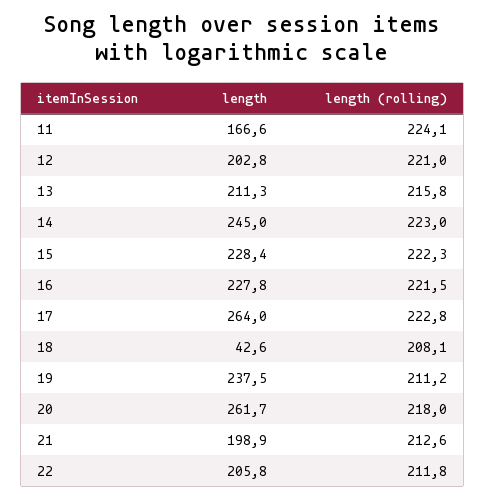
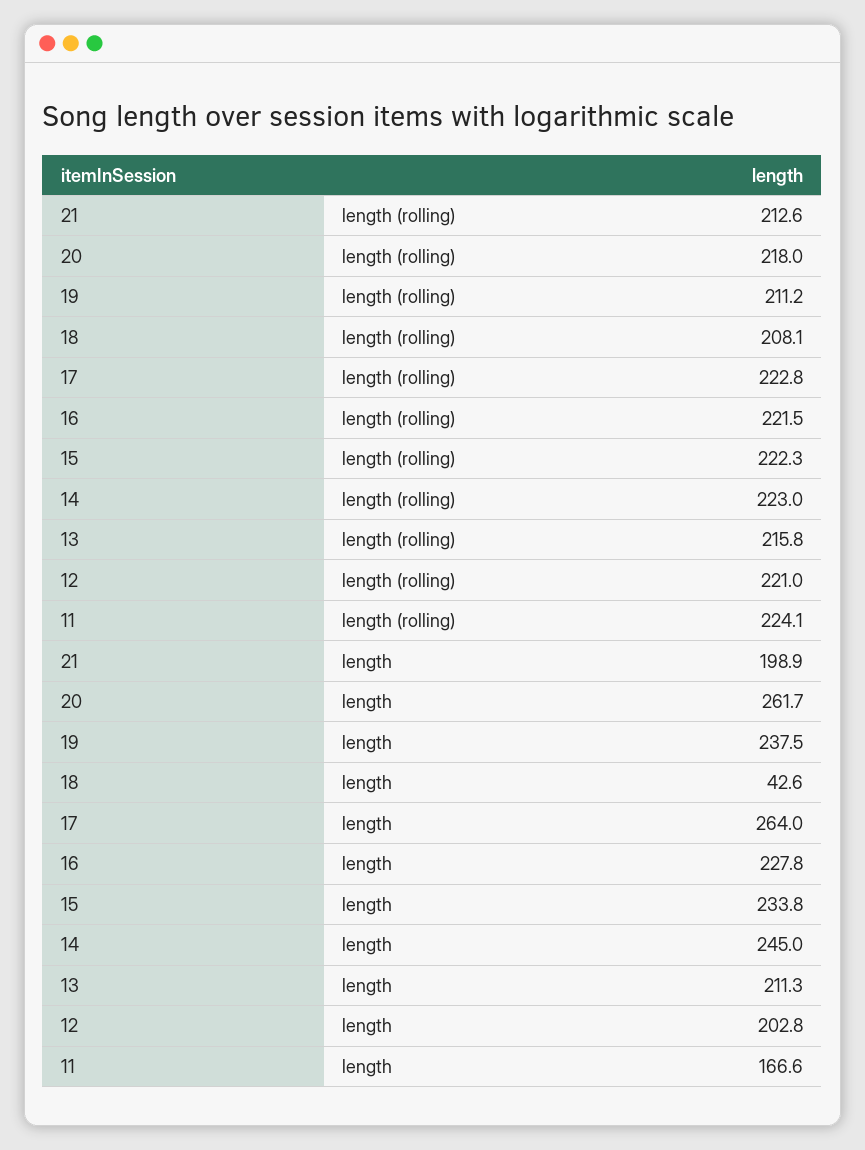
  {
    "length": {
      "11": 166.6,
      "12": 202.8,
      "13": 211.3,
      "14": 245,
-     "15": 228.4,
+     "15": 233.8,
      "16": 227.8,
      "17": 264,
      "18": 42.6,
      "19": 237.5,
      "20": 261.7,
-     "21": 198.9,
+     "21": 198.9
-     "22": 205.8
    },
    "length (rolling)": {
      "11": 224.1,
      "12": 221,
      "13": 215.8,
      "14": 223,
      "15": 222.3,
      "16": 221.5,
      "17": 222.8,
      "18": 208.1,
      "19": 211.2,
      "20": 218,
-     "21": 212.6,
+     "21": 212.6
-     "22": 211.8
    }
  }

